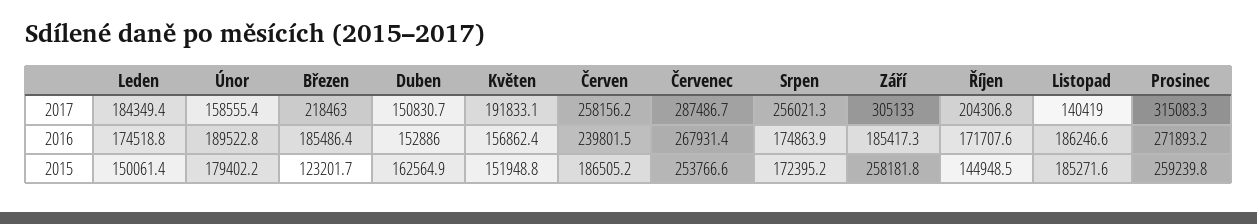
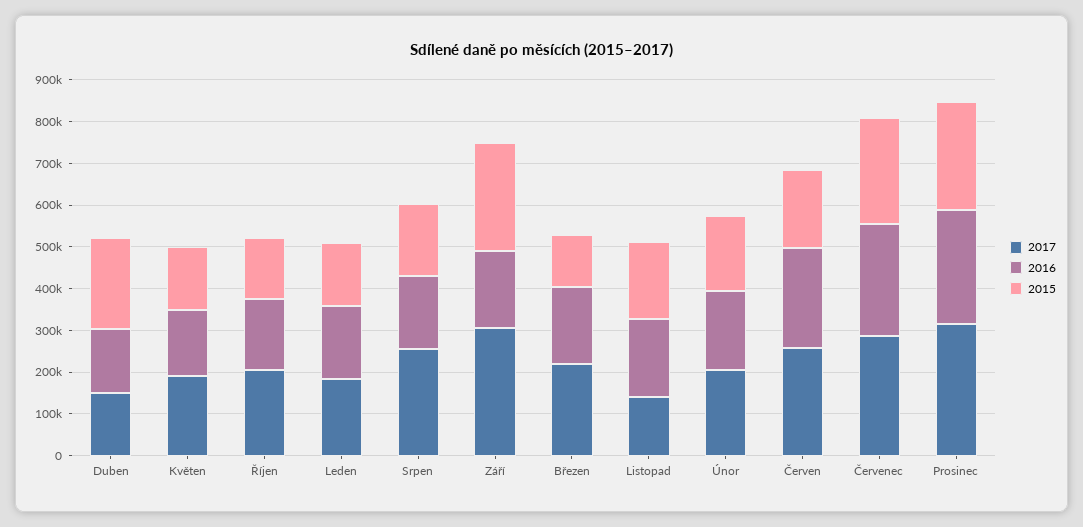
  {
    "2017": {
      "Leden": 184349.4,
-     "Únor": 158555.4,
+     "Únor": 200000,
      "Březen": 218463,
      "Duben": 150830.7,
      "Květen": 191833.1,
      "Červen": 258156.2,
      "Červenec": 287486.7,
      "Srpen": 256021.3,
      "Září": 305133,
      "Říjen": 204306.8,
      "Listopad": 140419,
      "Prosinec": 315083.3
    },
    "2016": {
      "Leden": 174518.8,
      "Únor": 189522.8,
      "Březen": 185486.4,
      "Duben": 152886,
      "Květen": 156862.4,
      "Červen": 239801.5,
      "Červenec": 267931.4,
      "Srpen": 174863.9,
      "Září": 185417.3,
      "Říjen": 171707.6,
      "Listopad": 186246.6,
      "Prosinec": 271893.2
    },
    "2015": {
      "Leden": 150061.4,
      "Únor": 179402.2,
      "Březen": 123201.7,
-     "Duben": 162564.9,
+     "Duben": 220000,
      "Květen": 151948.8,
      "Červen": 186505.2,
      "Červenec": 253766.6,
      "Srpen": 172395.2,
      "Září": 258181.8,
      "Říjen": 144948.5,
      "Listopad": 185271.6,
      "Prosinec": 259239.8
    }
  }

